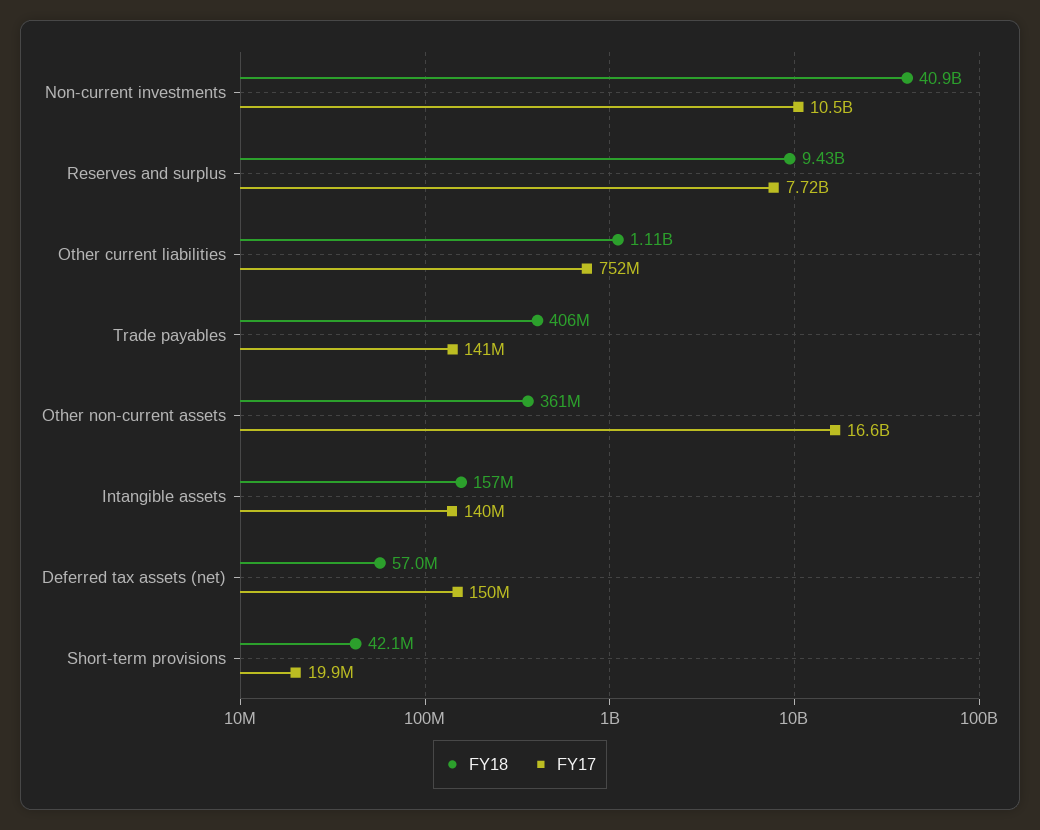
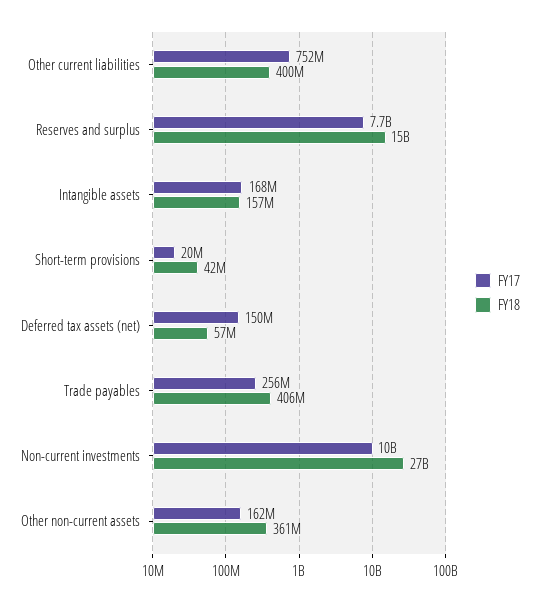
  {
    "FY18": {
-     "Non-current investments": 40900000000,
+     "Non-current investments": 27000000000,
-     "Reserves and surplus": 9430000000,
+     "Reserves and surplus": 15000000000,
-     "Other current liabilities": 1110000000,
+     "Other current liabilities": 400000000,
      "Trade payables": 406000000,
      "Other non-current assets": 361000000,
      "Intangible assets": 157000000,
      "Deferred tax assets (net)": 57000000,
      "Short-term provisions": 42100000
    },
    "FY17": {
      "Non-current investments": 10500000000,
      "Reserves and surplus": 7720000000,
      "Other current liabilities": 752000000,
-     "Trade payables": 141000000,
+     "Trade payables": 256000000,
-     "Other non-current assets": 16600000000,
+     "Other non-current assets": 162000000,
-     "Intangible assets": 140000000,
+     "Intangible assets": 168000000,
      "Deferred tax assets (net)": 150000000,
      "Short-term provisions": 19900000
    }
  }

